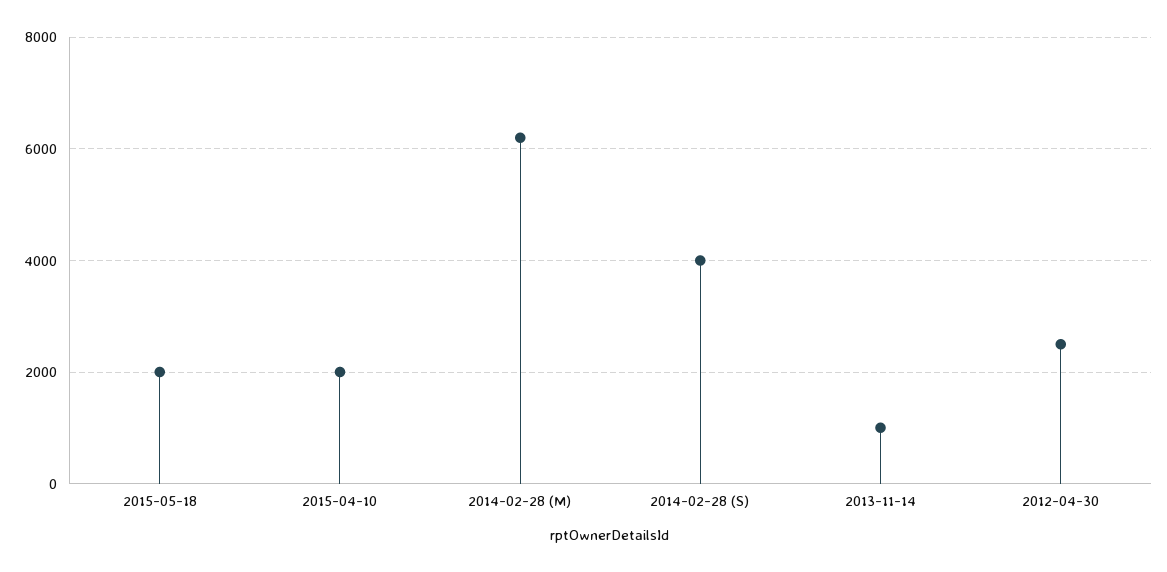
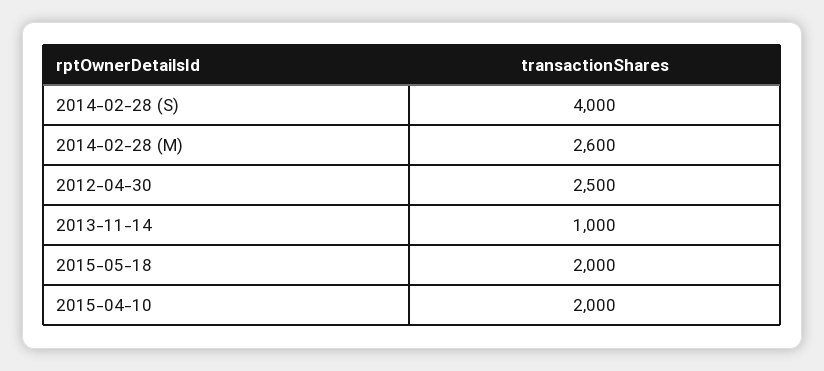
  {
    "2015-05-18": 2000,
    "2015-04-10": 2000,
-   "2014-02-28 (M)": 6200,
+   "2014-02-28 (M)": 2600,
    "2014-02-28 (S)": 4000,
    "2013-11-14": 1000,
    "2012-04-30": 2500
  }

